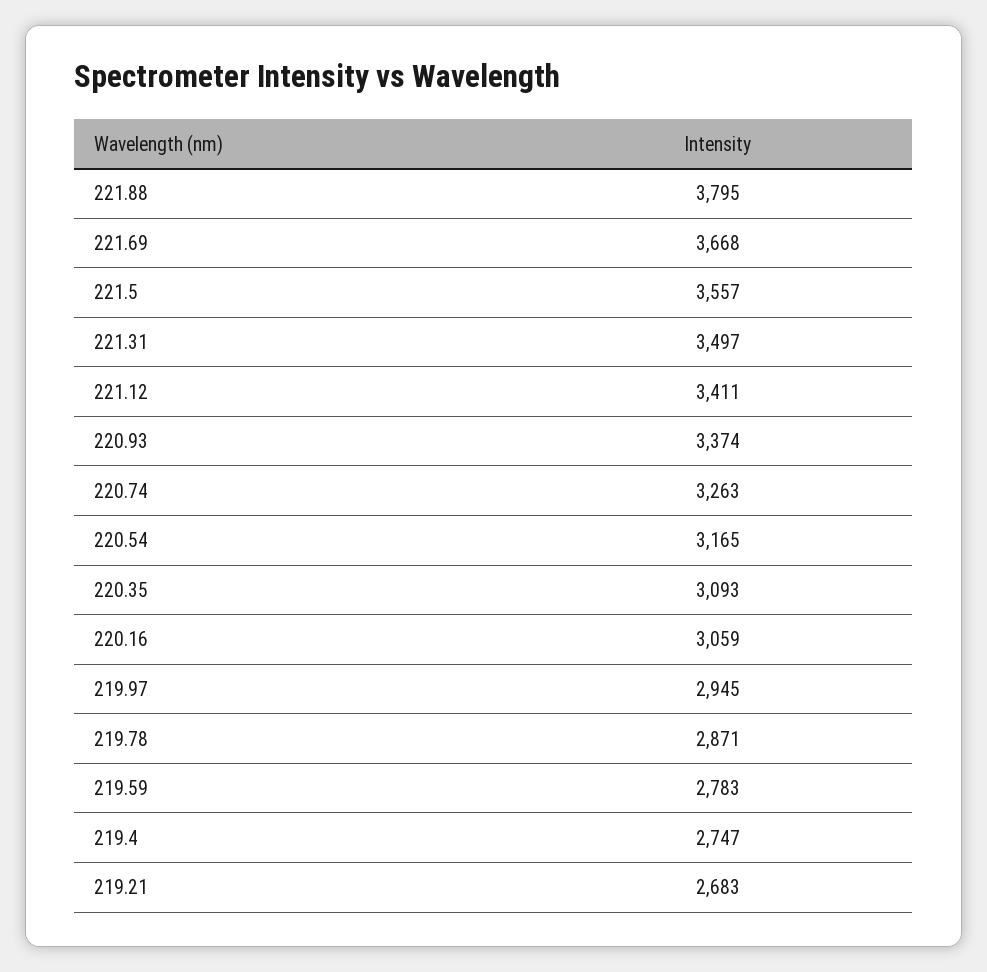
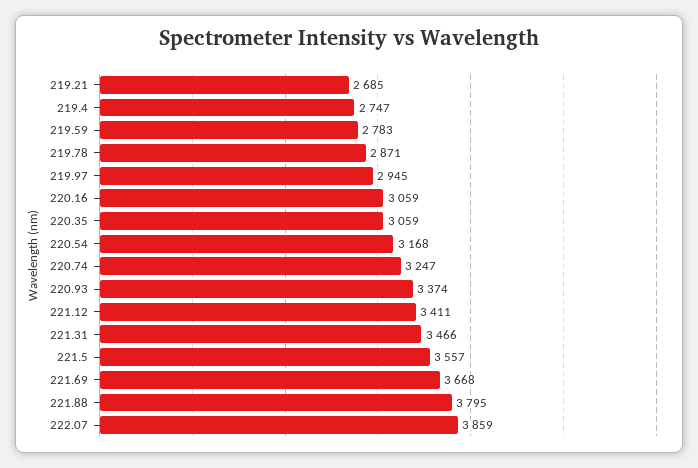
  {
    "221.88": 3795,
    "221.69": 3668,
    "221.5": 3557,
-   "221.31": 3497,
+   "221.31": 3466,
    "221.12": 3411,
    "220.93": 3374,
-   "220.74": 3263,
+   "220.74": 3247,
-   "220.54": 3165,
+   "220.54": 3168,
-   "220.35": 3093,
+   "220.35": 3059,
    "220.16": 3059,
    "219.97": 2945,
    "219.78": 2871,
    "219.59": 2783,
    "219.4": 2747,
-   "219.21": 2683
+   "219.21": 2685,
+   "222.07": 3859
  }

